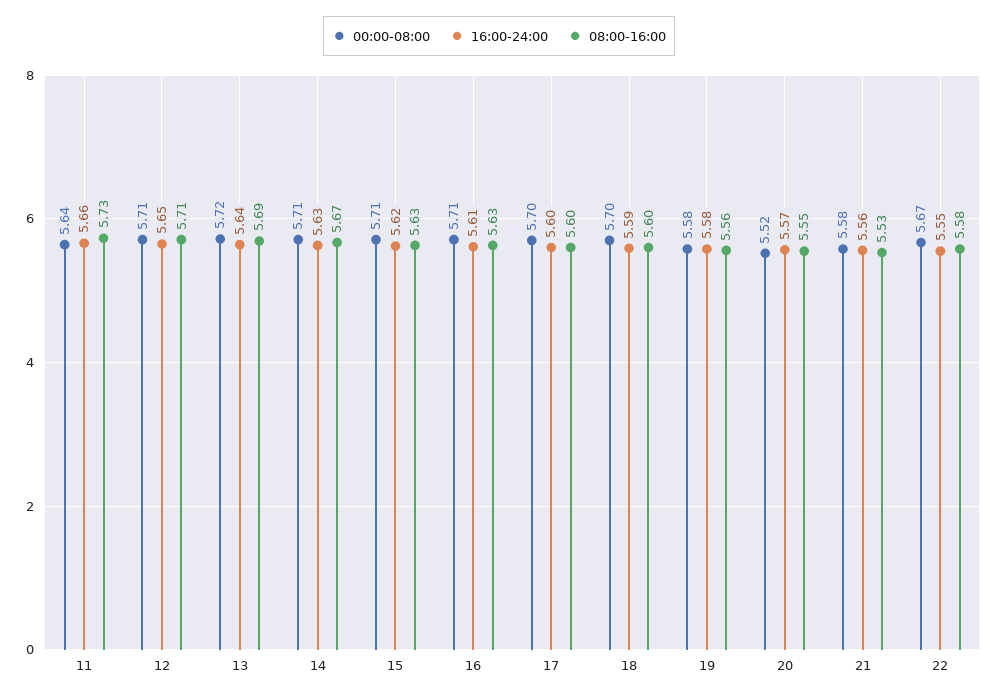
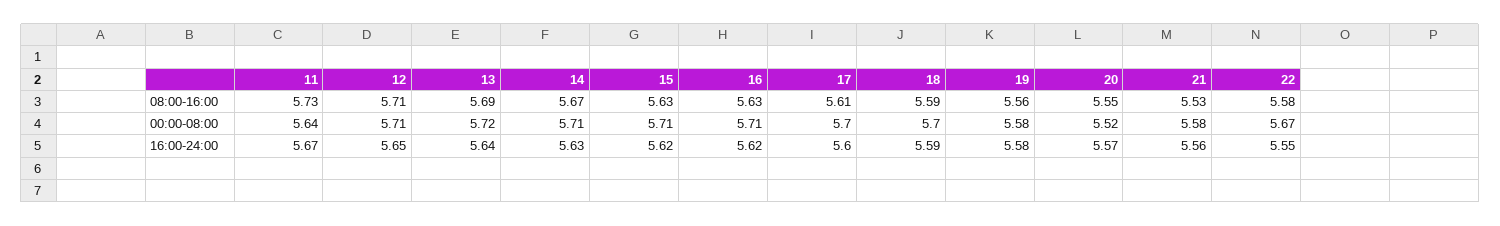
  {
    "00:00-08:00": {
      "11": 5.64,
      "12": 5.71,
      "13": 5.72,
      "14": 5.71,
      "15": 5.71,
      "16": 5.71,
      "17": 5.7,
      "18": 5.7,
      "19": 5.58,
      "20": 5.52,
      "21": 5.58,
      "22": 5.67
    },
    "16:00-24:00": {
-     "11": 5.66,
+     "11": 5.67,
      "12": 5.65,
      "13": 5.64,
      "14": 5.63,
      "15": 5.62,
-     "16": 5.61,
+     "16": 5.62,
      "17": 5.6,
      "18": 5.59,
      "19": 5.58,
      "20": 5.57,
      "21": 5.56,
      "22": 5.55
    },
    "08:00-16:00": {
      "11": 5.73,
      "12": 5.71,
      "13": 5.69,
      "14": 5.67,
      "15": 5.63,
      "16": 5.63,
-     "17": 5.6,
+     "17": 5.61,
-     "18": 5.6,
+     "18": 5.59,
      "19": 5.56,
      "20": 5.55,
      "21": 5.53,
      "22": 5.58
    }
  }

